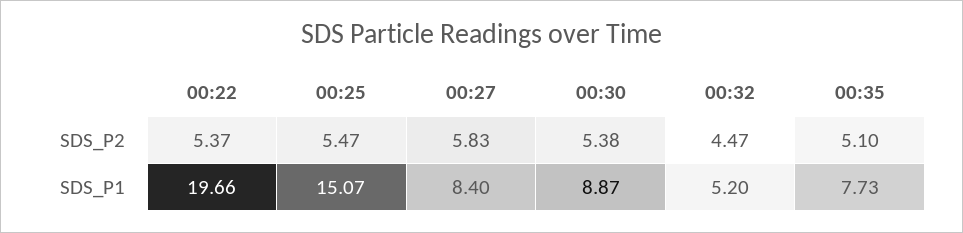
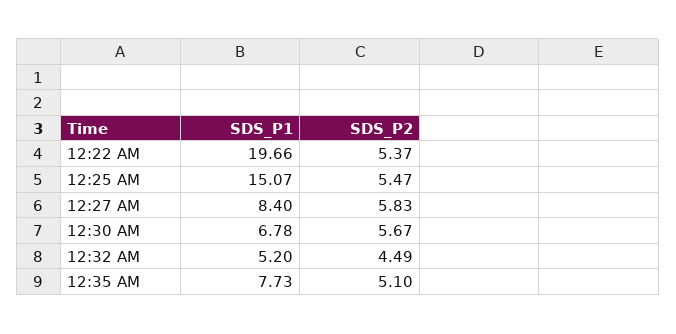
  {
    "00:22": {
      "SDS_P2": 5.37,
      "SDS_P1": 19.66
    },
    "00:25": {
      "SDS_P2": 5.47,
      "SDS_P1": 15.07
    },
    "00:27": {
      "SDS_P2": 5.83,
      "SDS_P1": 8.4
    },
    "00:30": {
-     "SDS_P2": 5.38,
+     "SDS_P2": 5.67,
-     "SDS_P1": 8.87
+     "SDS_P1": 6.78
    },
    "00:32": {
-     "SDS_P2": 4.47,
+     "SDS_P2": 4.49,
      "SDS_P1": 5.2
    },
    "00:35": {
      "SDS_P2": 5.1,
      "SDS_P1": 7.73
    }
  }

